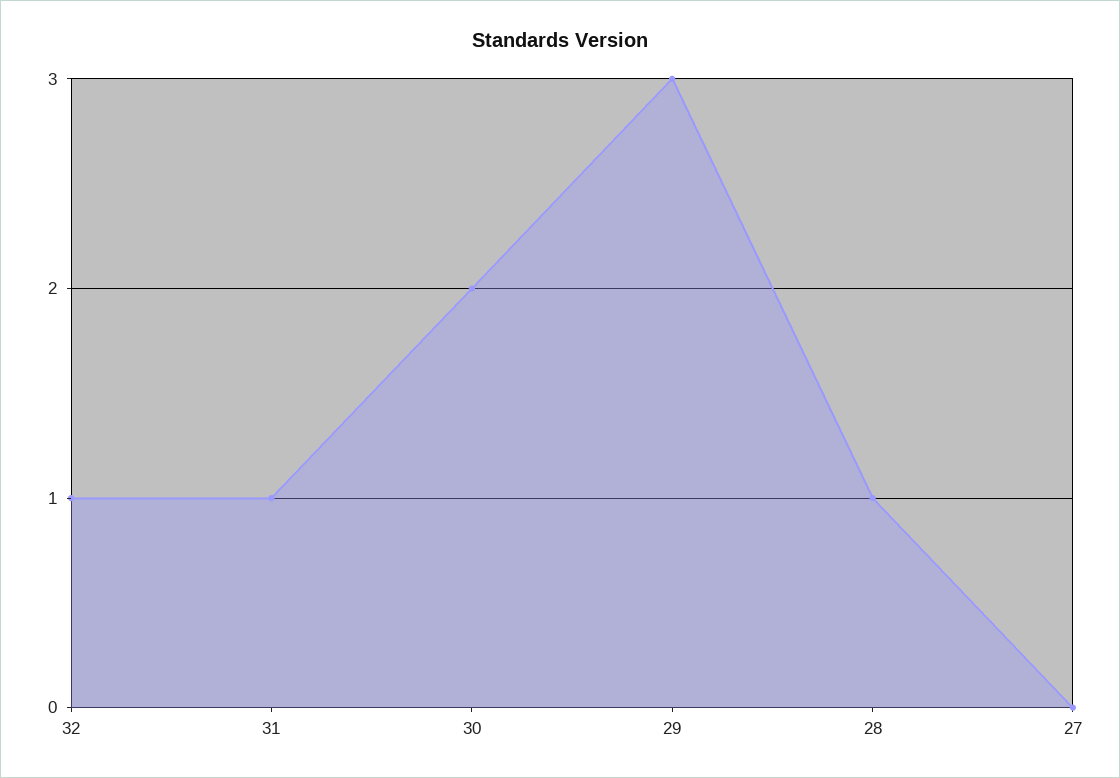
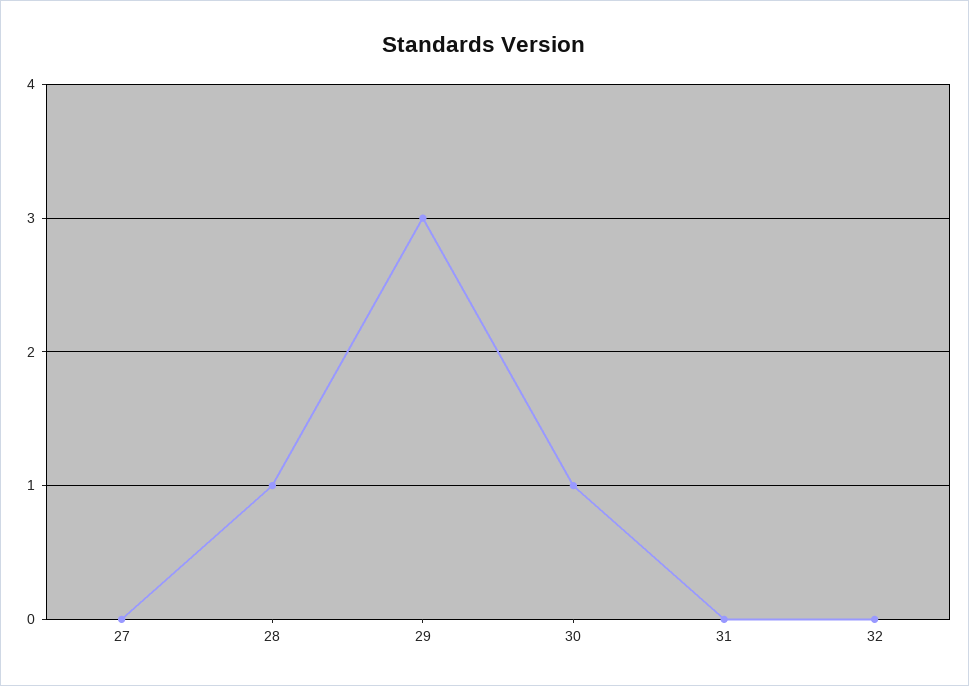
  {
-   "32": 1,
+   "32": 0,
-   "31": 1,
+   "31": 0,
-   "30": 2,
+   "30": 1,
    "29": 3,
    "28": 1,
    "27": 0
  }

